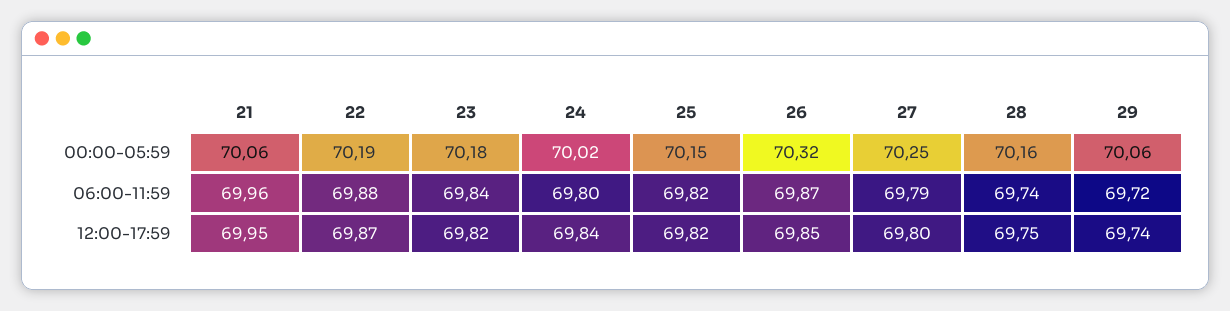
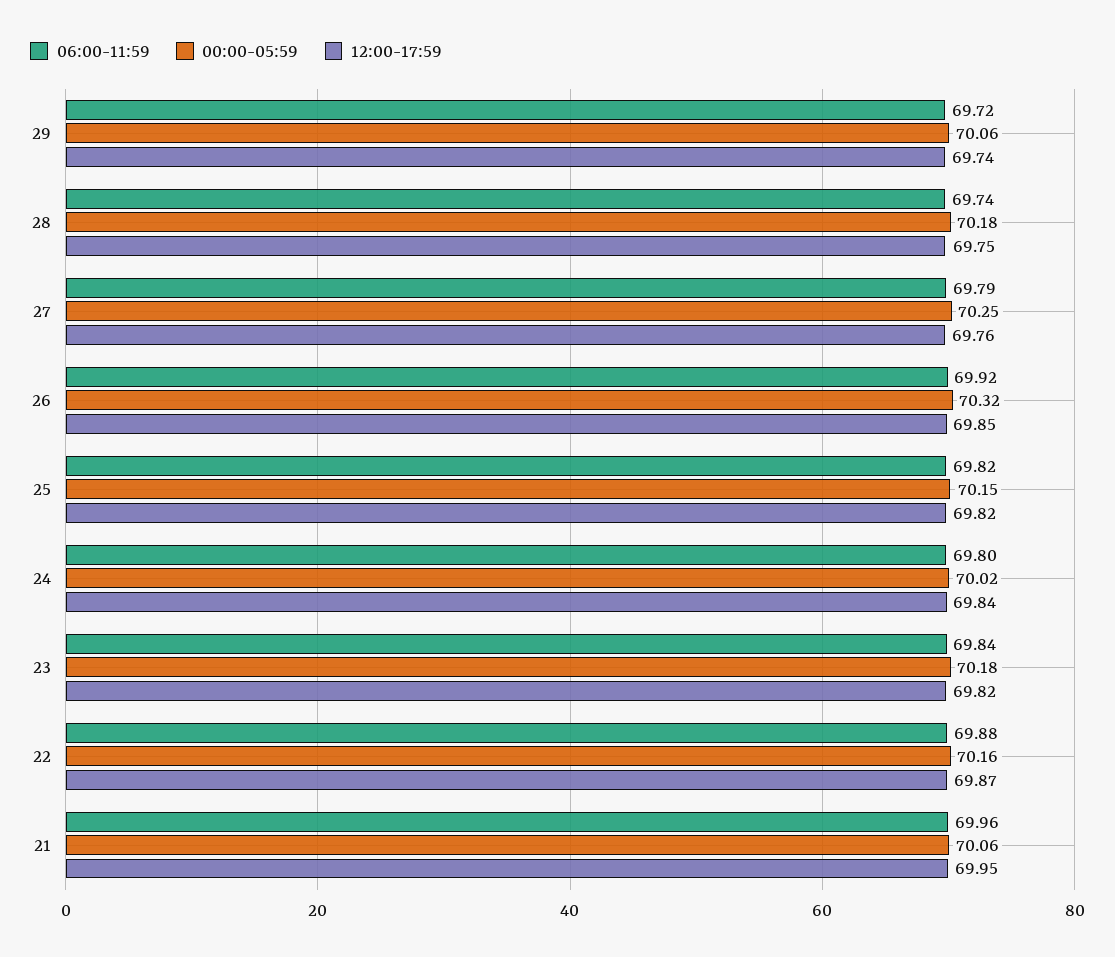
  {
    "00:00-05:59": {
      "21": 70.06,
-     "22": 70.19,
+     "22": 70.16,
      "23": 70.18,
      "24": 70.02,
      "25": 70.15,
      "26": 70.32,
      "27": 70.25,
-     "28": 70.16,
+     "28": 70.18,
      "29": 70.06
    },
    "06:00-11:59": {
      "21": 69.96,
      "22": 69.88,
      "23": 69.84,
      "24": 69.8,
      "25": 69.82,
-     "26": 69.87,
+     "26": 69.92,
      "27": 69.79,
      "28": 69.74,
      "29": 69.72
    },
    "12:00-17:59": {
      "21": 69.95,
      "22": 69.87,
      "23": 69.82,
      "24": 69.84,
      "25": 69.82,
      "26": 69.85,
-     "27": 69.8,
+     "27": 69.76,
      "28": 69.75,
      "29": 69.74
    }
  }

